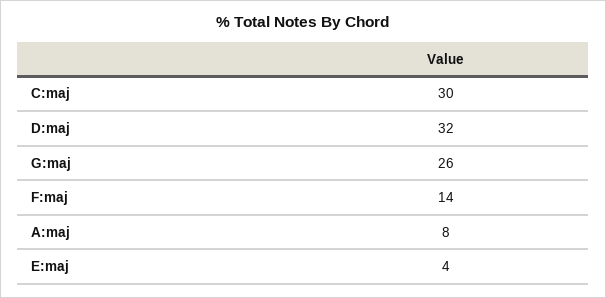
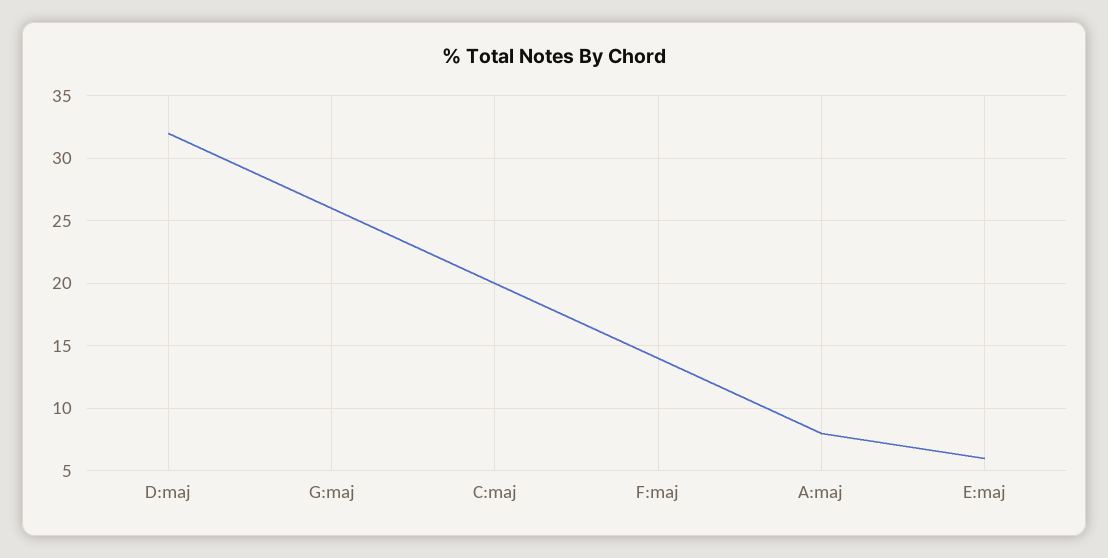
  {
-   "C:maj": 30,
+   "C:maj": 20,
    "D:maj": 32,
    "G:maj": 26,
    "F:maj": 14,
    "A:maj": 8,
-   "E:maj": 4
+   "E:maj": 6
  }

